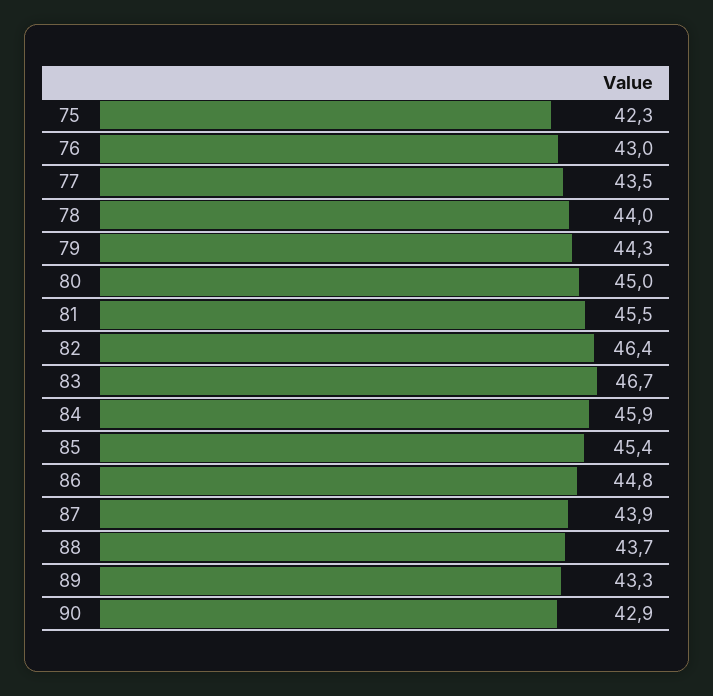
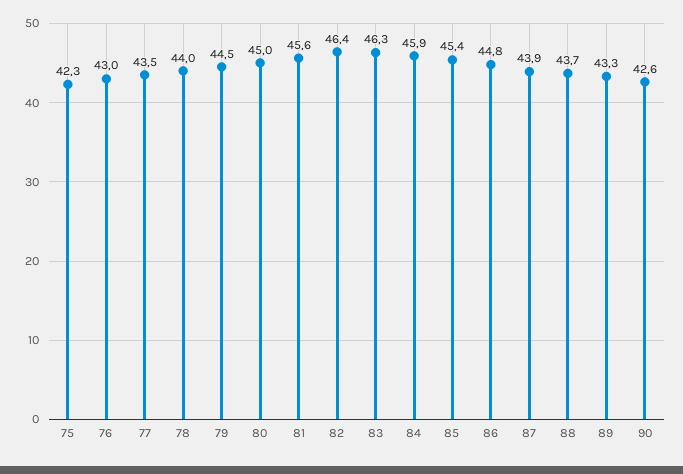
  {
    "75": 42.3,
    "76": 43,
    "77": 43.5,
    "78": 44,
-   "79": 44.3,
+   "79": 44.5,
    "80": 45,
-   "81": 45.5,
+   "81": 45.6,
    "82": 46.4,
-   "83": 46.7,
+   "83": 46.3,
    "84": 45.9,
    "85": 45.4,
    "86": 44.8,
    "87": 43.9,
    "88": 43.7,
    "89": 43.3,
-   "90": 42.9
+   "90": 42.6
  }

